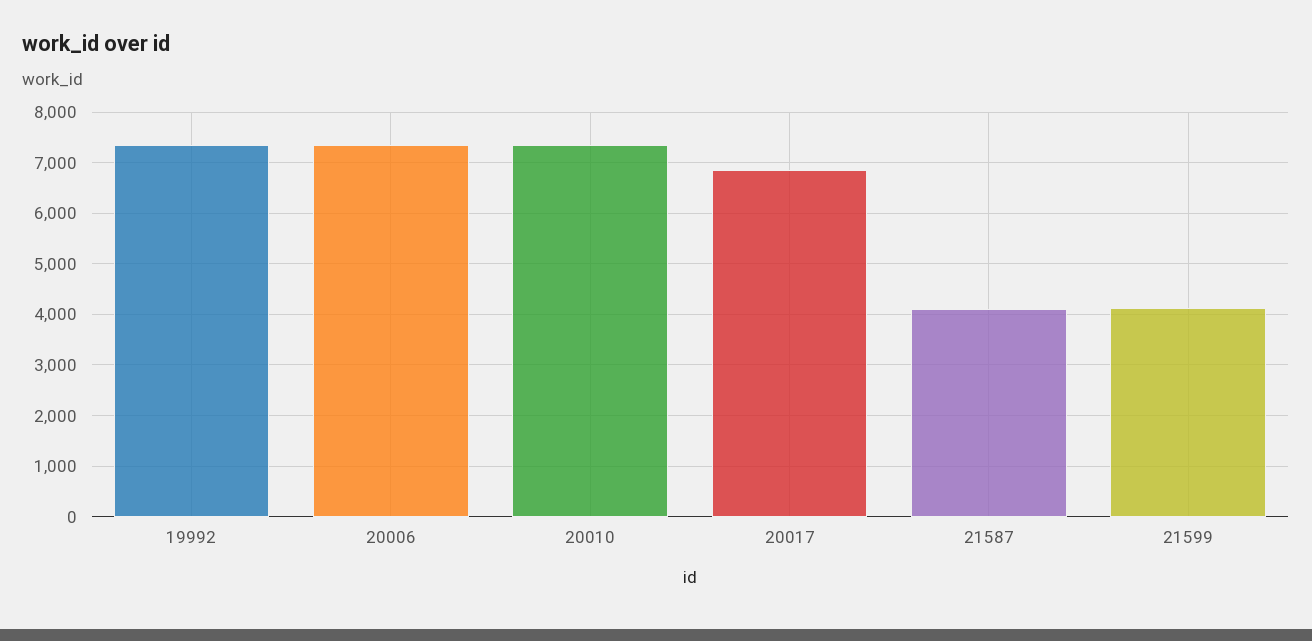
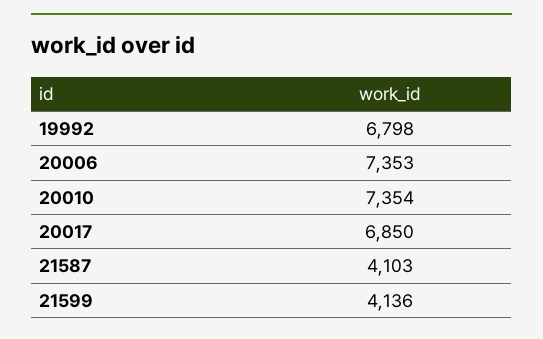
  {
-   "19992": 7400,
+   "19992": 6798,
    "20006": 7353,
    "20010": 7354,
    "20017": 6850,
    "21587": 4103,
    "21599": 4136
  }

